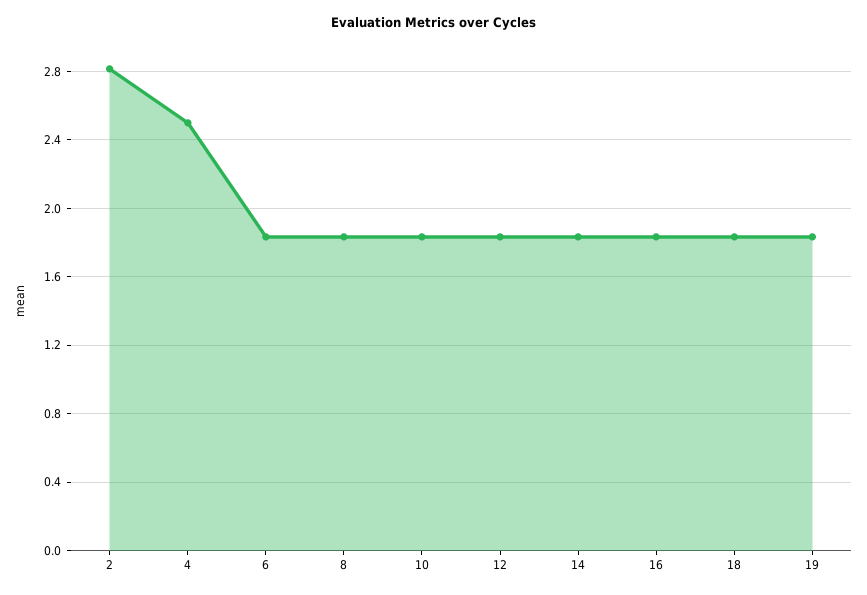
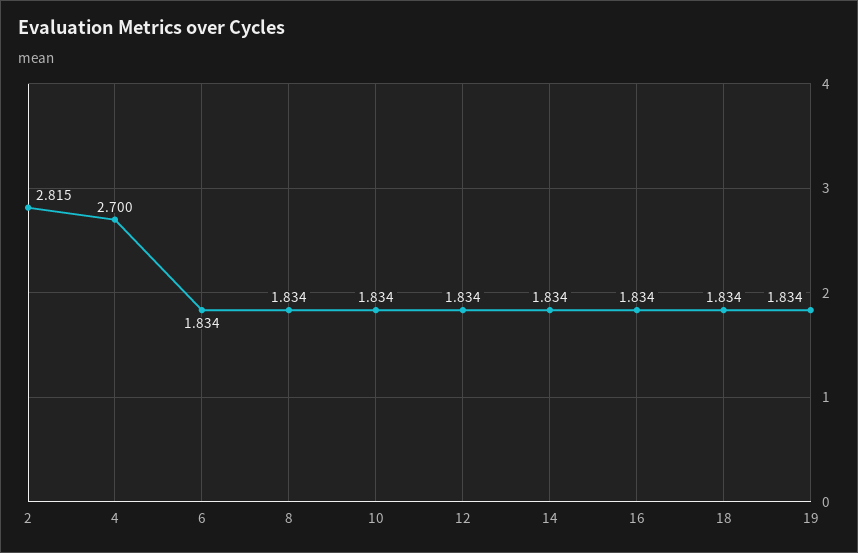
  {
    "2": 2.815,
-   "4": 2.5,
+   "4": 2.7,
    "6": 1.834,
    "8": 1.834,
    "10": 1.834,
    "12": 1.834,
    "14": 1.834,
    "16": 1.834,
    "18": 1.834,
    "19": 1.834
  }

